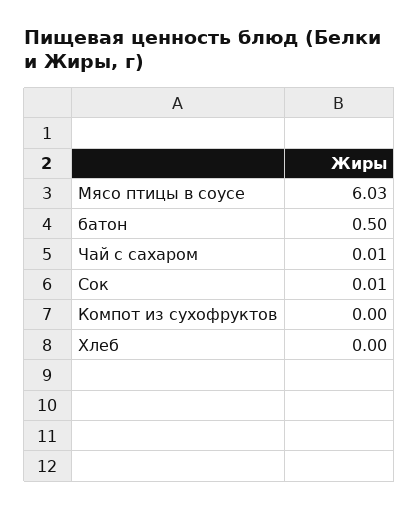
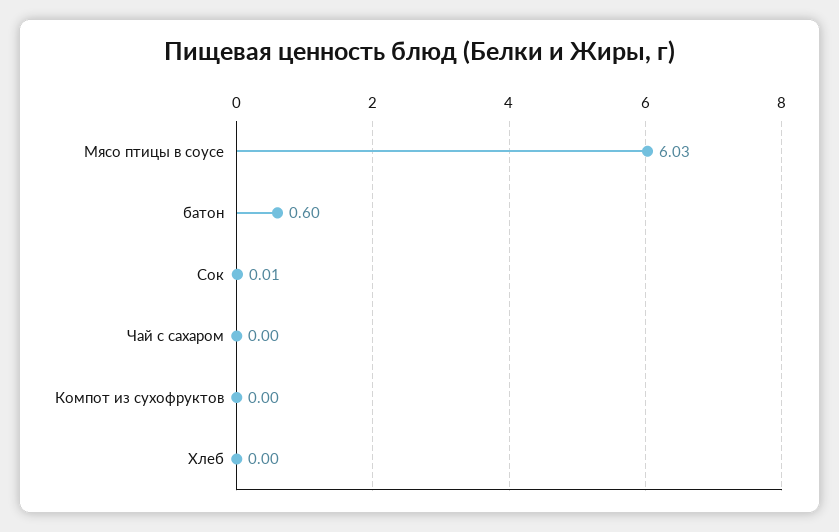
  {
    "Мясо птицы в соусе": 6.03,
-   "батон": 0.5,
+   "батон": 0.6,
-   "Чай с сахаром": 0.01,
+   "Чай с сахаром": 0,
    "Сок": 0.01,
    "Компот из сухофруктов": 0,
    "Хлеб": 0
  }

